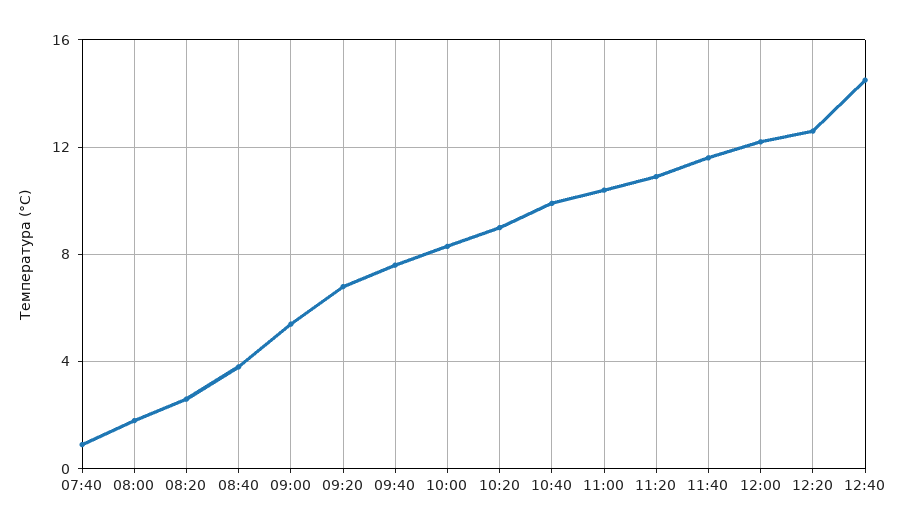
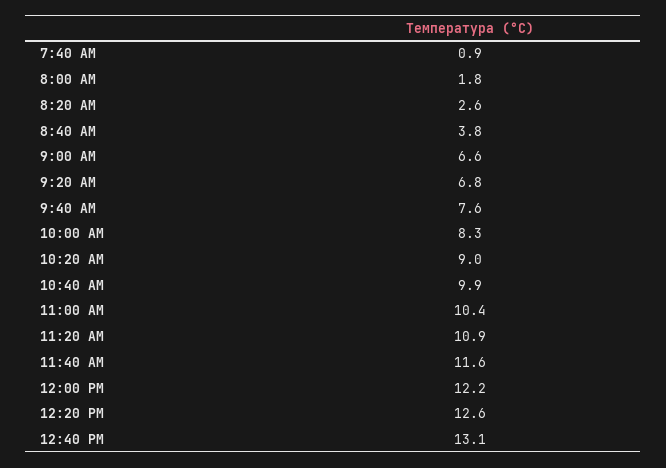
  {
    "07:40": 0.9,
    "08:00": 1.8,
    "08:20": 2.6,
    "08:40": 3.8,
-   "09:00": 5.5,
+   "09:00": 6.6,
    "09:20": 6.8,
    "09:40": 7.6,
    "10:00": 8.3,
    "10:20": 9,
    "10:40": 9.9,
    "11:00": 10.4,
    "11:20": 10.9,
    "11:40": 11.6,
    "12:00": 12.2,
    "12:20": 12.6,
-   "12:40": 14.5
+   "12:40": 13.1
  }

